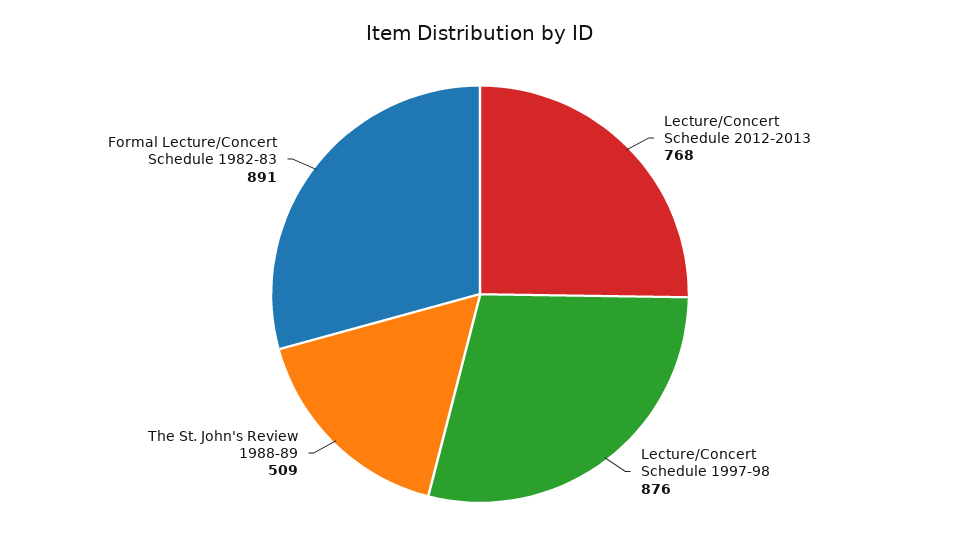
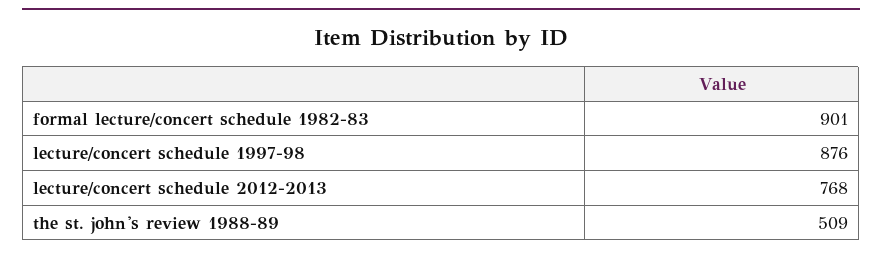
  {
    "Lecture/Concert Schedule 2012-2013": 768,
    "Lecture/Concert Schedule 1997-98": 876,
    "The St. John's Review 1988-89": 509,
-   "Formal Lecture/Concert Schedule 1982-83": 891
+   "Formal Lecture/Concert Schedule 1982-83": 901
  }

